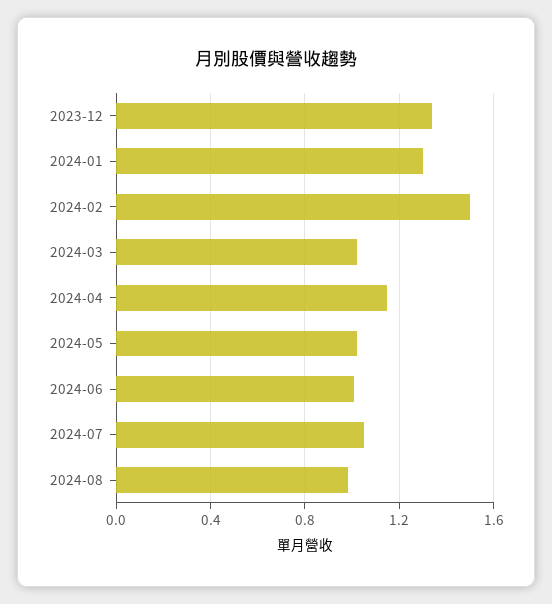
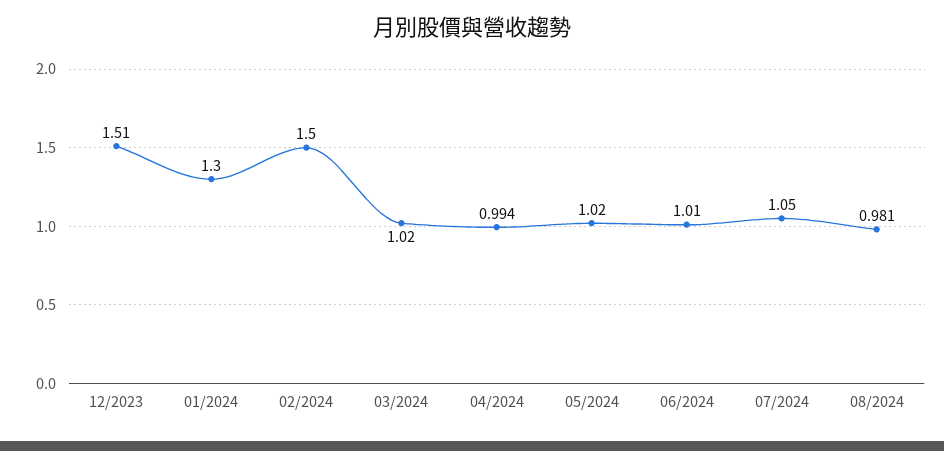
  {
-   "2023-12": 1.35,
+   "2023-12": 1.51,
    "2024-01": 1.3,
    "2024-02": 1.5,
    "2024-03": 1.02,
-   "2024-04": 1.15,
+   "2024-04": 0.994,
    "2024-05": 1.02,
    "2024-06": 1.01,
    "2024-07": 1.05,
    "2024-08": 0.981
  }

